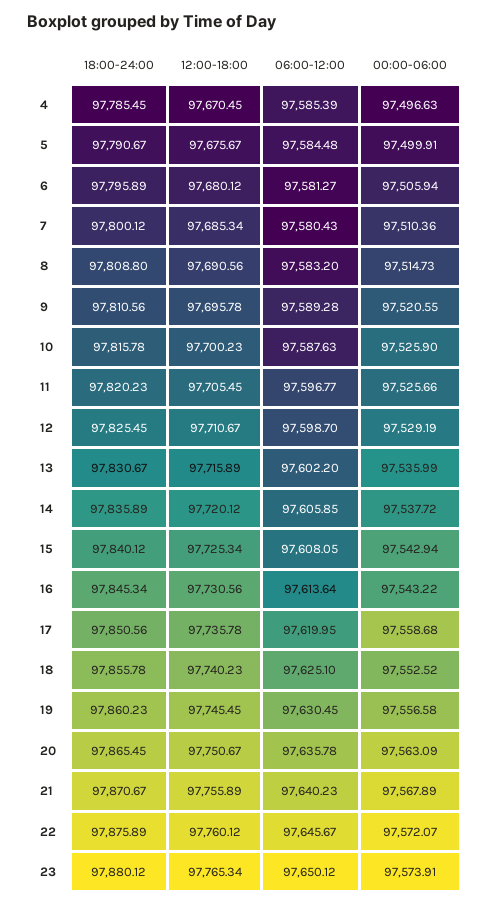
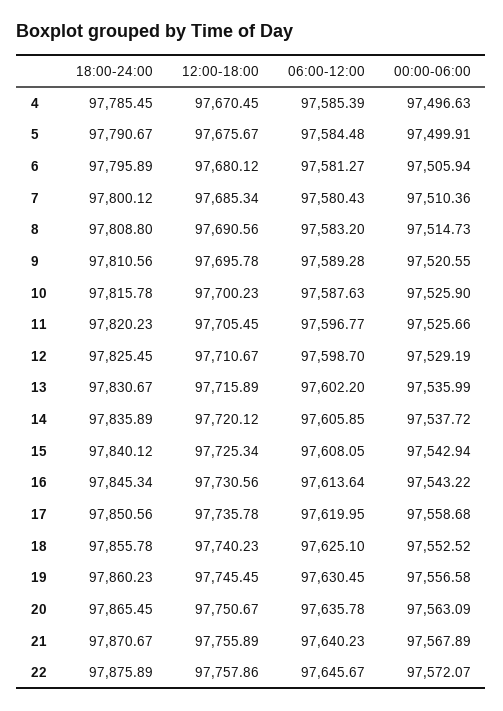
  {
    "18:00-24:00": {
      "4": 97785.45,
      "5": 97790.67,
      "6": 97795.89,
      "7": 97800.12,
      "8": 97808.8,
      "9": 97810.56,
      "10": 97815.78,
      "11": 97820.23,
      "12": 97825.45,
      "13": 97830.67,
      "14": 97835.89,
      "15": 97840.12,
      "16": 97845.34,
      "17": 97850.56,
      "18": 97855.78,
      "19": 97860.23,
      "20": 97865.45,
      "21": 97870.67,
-     "22": 97875.89,
+     "22": 97875.89
-     "23": 97880.12
    },
    "12:00-18:00": {
      "4": 97670.45,
      "5": 97675.67,
      "6": 97680.12,
      "7": 97685.34,
      "8": 97690.56,
      "9": 97695.78,
      "10": 97700.23,
      "11": 97705.45,
      "12": 97710.67,
      "13": 97715.89,
      "14": 97720.12,
      "15": 97725.34,
      "16": 97730.56,
      "17": 97735.78,
      "18": 97740.23,
      "19": 97745.45,
      "20": 97750.67,
      "21": 97755.89,
-     "22": 97760.12,
+     "22": 97757.86
-     "23": 97765.34
    },
    "06:00-12:00": {
      "4": 97585.39,
      "5": 97584.48,
      "6": 97581.27,
      "7": 97580.43,
      "8": 97583.2,
      "9": 97589.28,
      "10": 97587.63,
      "11": 97596.77,
      "12": 97598.7,
      "13": 97602.2,
      "14": 97605.85,
      "15": 97608.05,
      "16": 97613.64,
      "17": 97619.95,
      "18": 97625.1,
      "19": 97630.45,
      "20": 97635.78,
      "21": 97640.23,
-     "22": 97645.67,
+     "22": 97645.67
-     "23": 97650.12
    },
    "00:00-06:00": {
      "4": 97496.63,
      "5": 97499.91,
      "6": 97505.94,
      "7": 97510.36,
      "8": 97514.73,
      "9": 97520.55,
      "10": 97525.9,
      "11": 97525.66,
      "12": 97529.19,
      "13": 97535.99,
      "14": 97537.72,
      "15": 97542.94,
      "16": 97543.22,
      "17": 97558.68,
      "18": 97552.52,
      "19": 97556.58,
      "20": 97563.09,
      "21": 97567.89,
-     "22": 97572.07,
+     "22": 97572.07
-     "23": 97573.91
    }
  }

